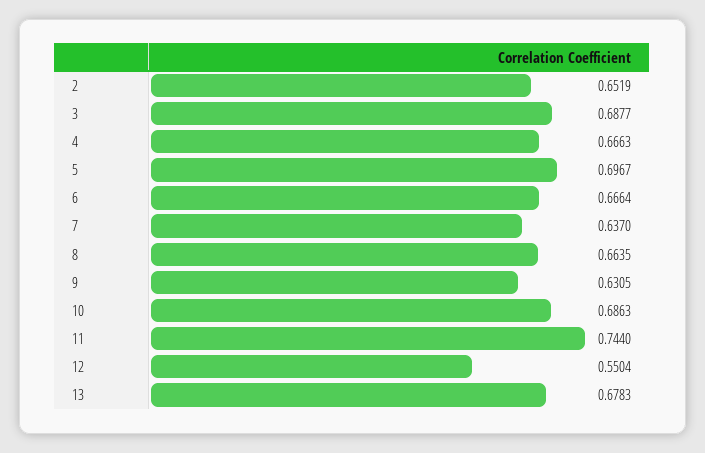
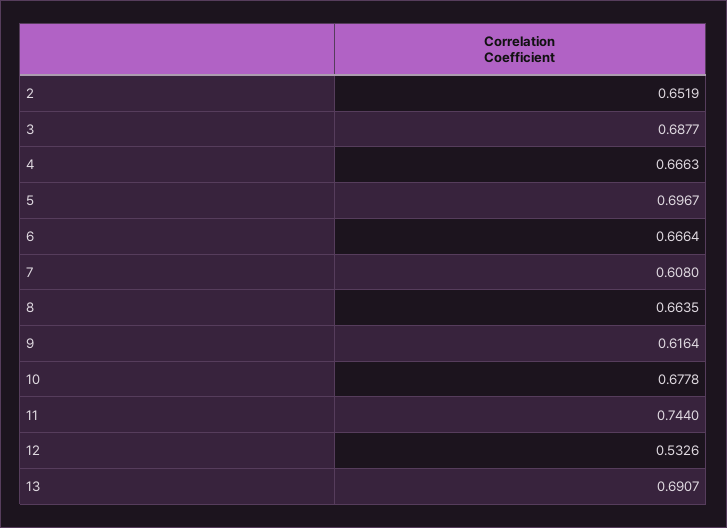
  {
    "2": 0.6519,
    "3": 0.6877,
    "4": 0.6663,
    "5": 0.6967,
    "6": 0.6664,
-   "7": 0.637,
+   "7": 0.608,
    "8": 0.6635,
-   "9": 0.6305,
+   "9": 0.6164,
-   "10": 0.6863,
+   "10": 0.6778,
    "11": 0.744,
-   "12": 0.5504,
+   "12": 0.5326,
-   "13": 0.6783
+   "13": 0.6907
  }

